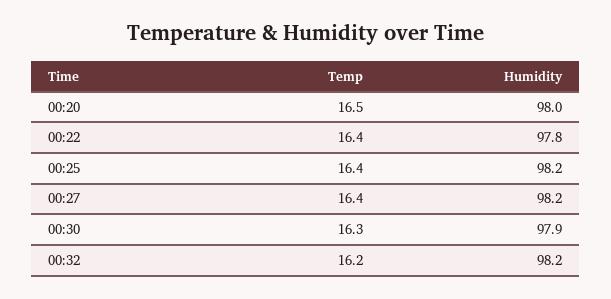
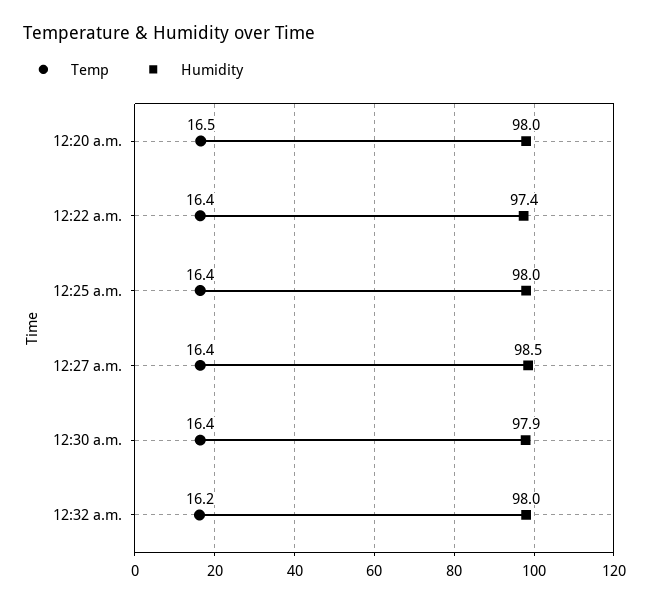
  {
    "Temp": {
      "00:20": 16.5,
      "00:22": 16.4,
      "00:25": 16.4,
      "00:27": 16.4,
-     "00:30": 16.3,
+     "00:30": 16.4,
      "00:32": 16.2
    },
    "Humidity": {
      "00:20": 98,
-     "00:22": 97.8,
+     "00:22": 97.4,
-     "00:25": 98.2,
+     "00:25": 98,
-     "00:27": 98.2,
+     "00:27": 98.5,
      "00:30": 97.9,
-     "00:32": 98.2
+     "00:32": 98
    }
  }

